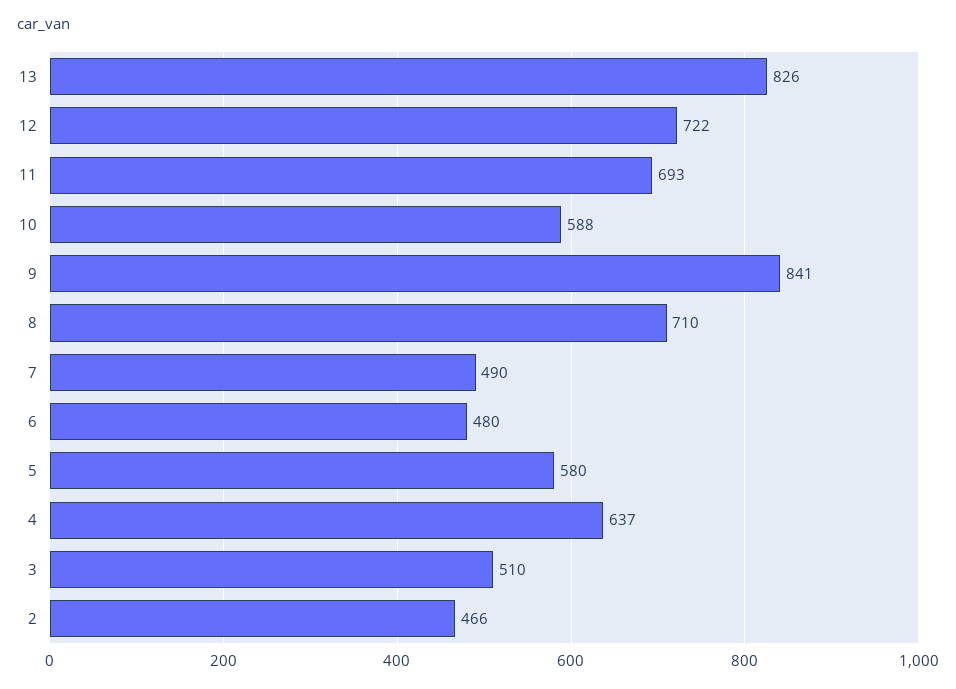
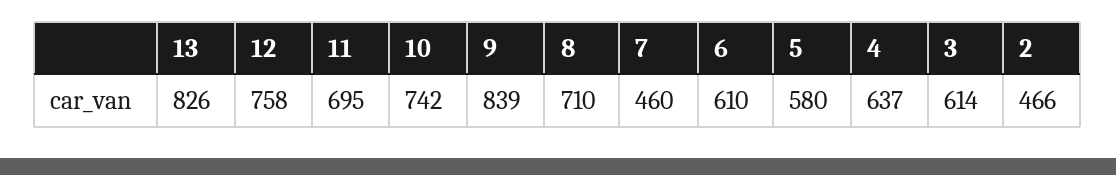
  {
    "13": 826,
-   "12": 722,
+   "12": 758,
-   "11": 693,
+   "11": 695,
-   "10": 588,
+   "10": 742,
-   "9": 841,
+   "9": 839,
    "8": 710,
-   "7": 490,
+   "7": 460,
-   "6": 480,
+   "6": 610,
    "5": 580,
    "4": 637,
-   "3": 510,
+   "3": 614,
    "2": 466
  }

